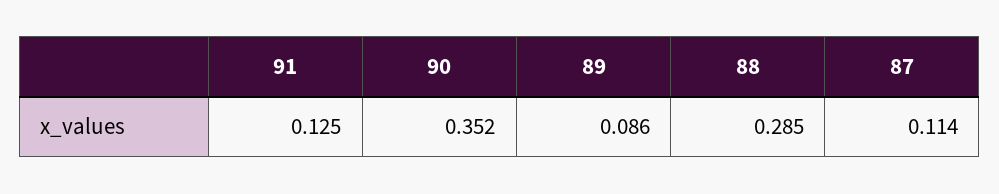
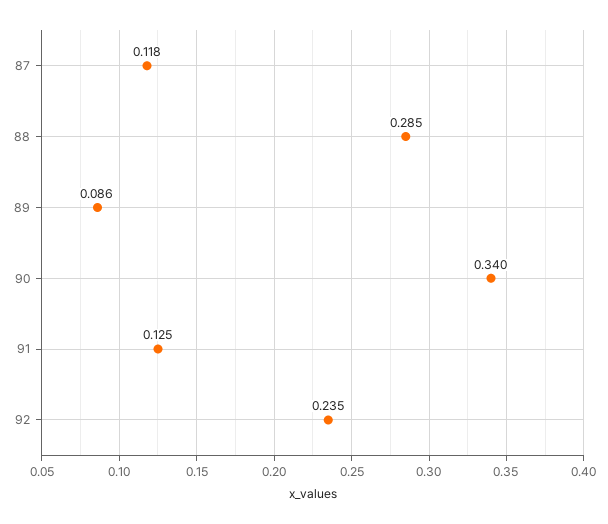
  {
    "91": 0.125,
-   "90": 0.352,
+   "90": 0.34,
    "89": 0.086,
    "88": 0.285,
-   "87": 0.114
+   "87": 0.118,
+   "92": 0.235
  }

